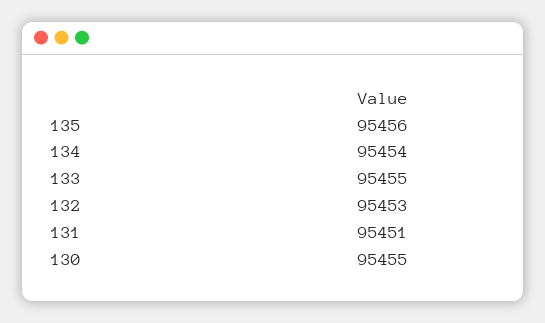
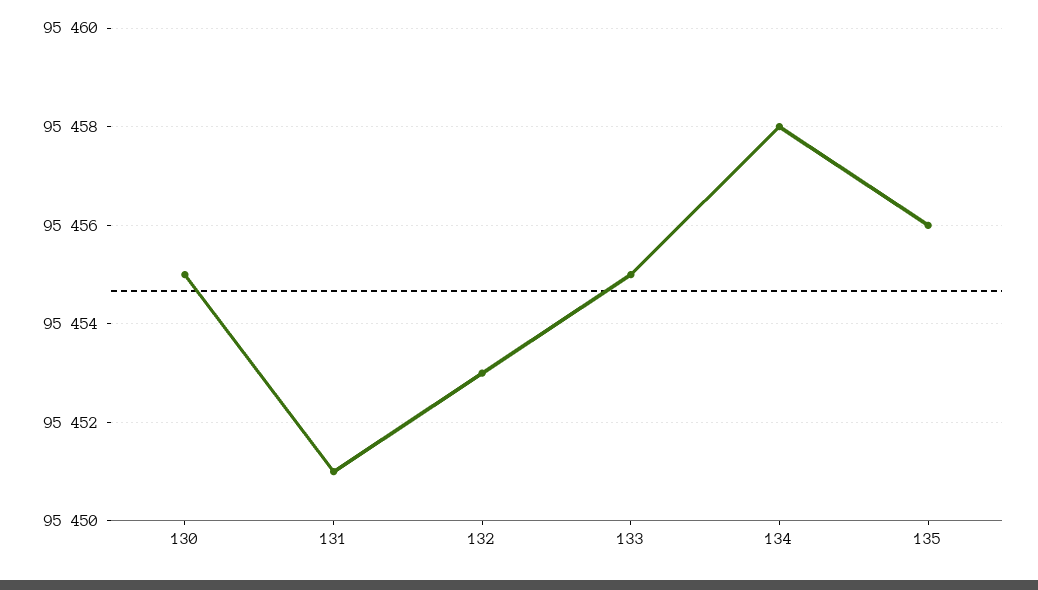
  {
    "135": 95456,
-   "134": 95454,
+   "134": 95458,
    "133": 95455,
    "132": 95453,
    "131": 95451,
    "130": 95455
  }

